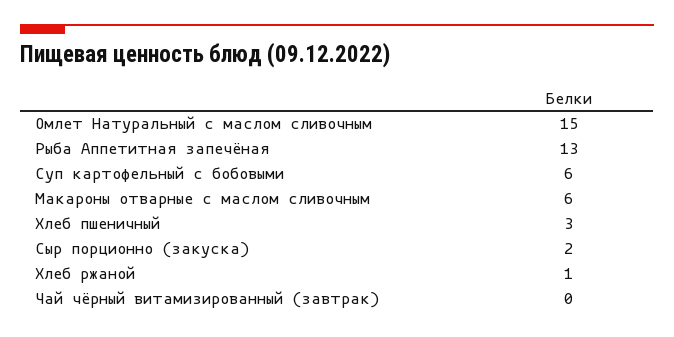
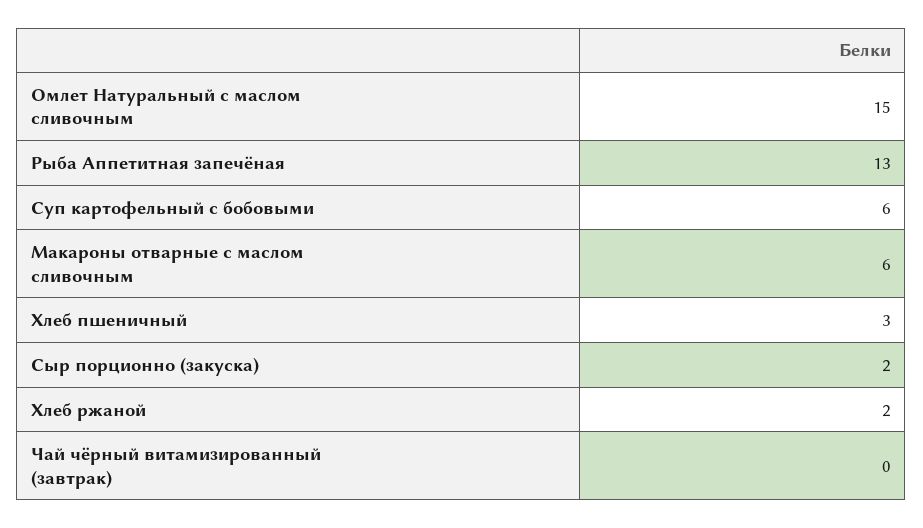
  {
    "Омлет Натуральный с маслом сливочным": 15,
    "Рыба Аппетитная запечёная": 13,
    "Суп картофельный с бобовыми": 6,
    "Макароны отварные с маслом сливочным": 6,
    "Хлеб пшеничный": 3,
    "Сыр порционно (закуска)": 2,
-   "Хлеб ржаной": 1,
+   "Хлеб ржаной": 2,
    "Чай чёрный витамизированный (завтрак)": 0
  }

